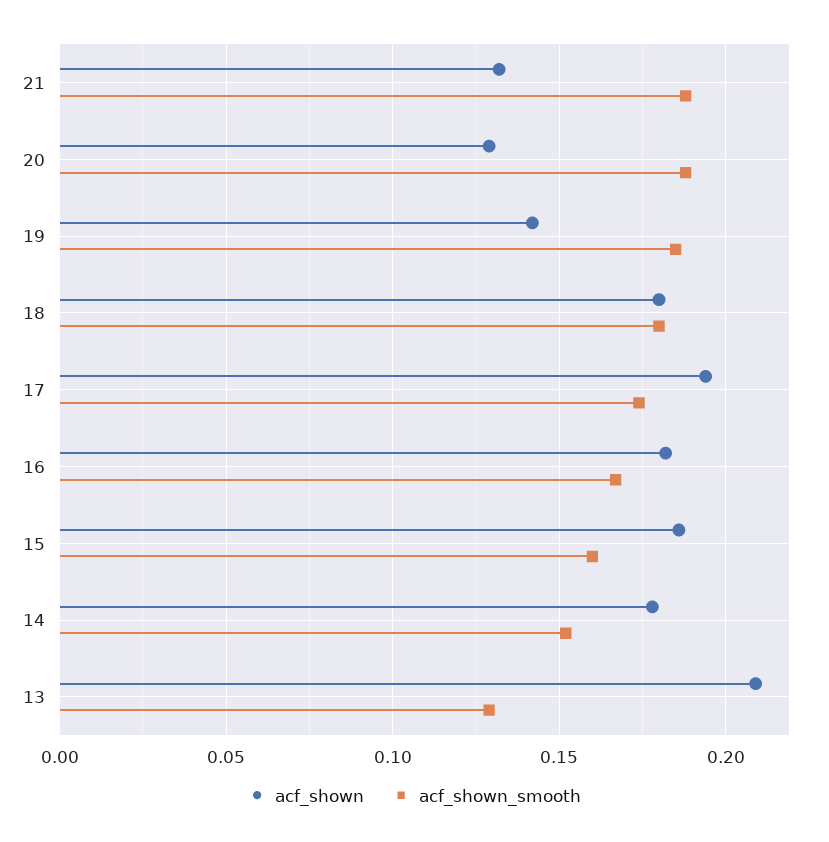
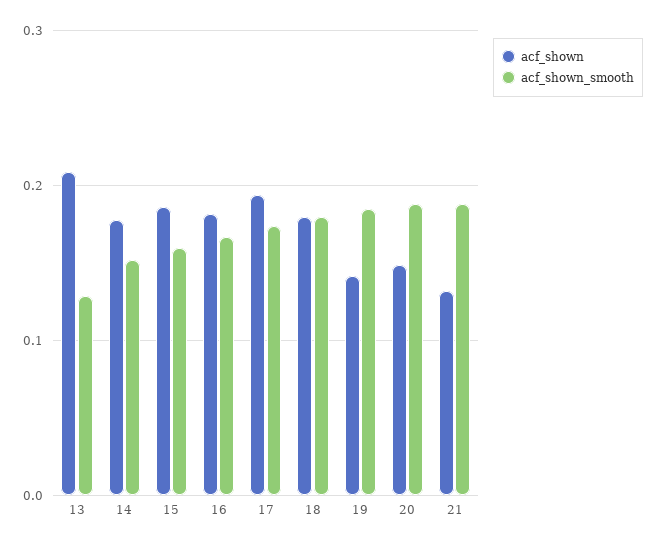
  {
    "acf_shown": {
      "21": 0.13,
-     "20": 0.13,
+     "20": 0.15,
      "19": 0.14,
      "18": 0.18,
      "17": 0.195,
      "16": 0.18,
      "15": 0.185,
      "14": 0.18,
      "13": 0.21
    },
    "acf_shown_smooth": {
      "21": 0.19,
      "20": 0.19,
      "19": 0.185,
      "18": 0.18,
      "17": 0.175,
      "16": 0.165,
      "15": 0.16,
      "14": 0.15,
      "13": 0.13
    }
  }

